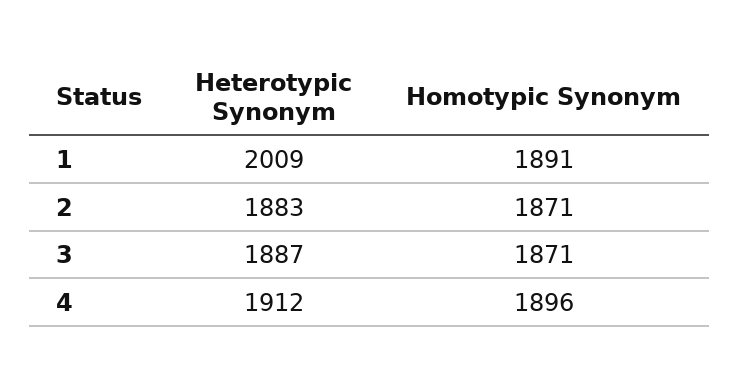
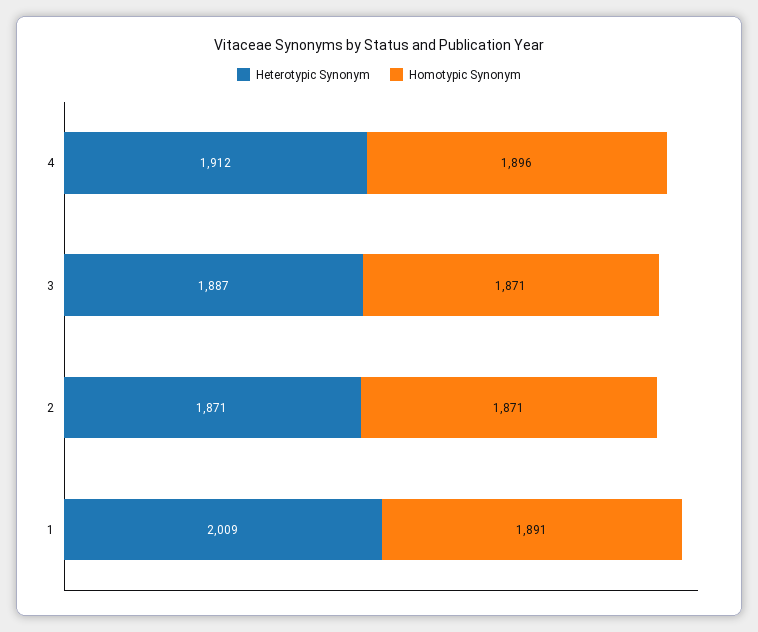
  {
    "Heterotypic Synonym": {
      "1": 2009,
-     "2": 1883,
+     "2": 1871,
      "3": 1887,
      "4": 1912
    },
    "Homotypic Synonym": {
      "1": 1891,
      "2": 1871,
      "3": 1871,
      "4": 1896
    }
  }

